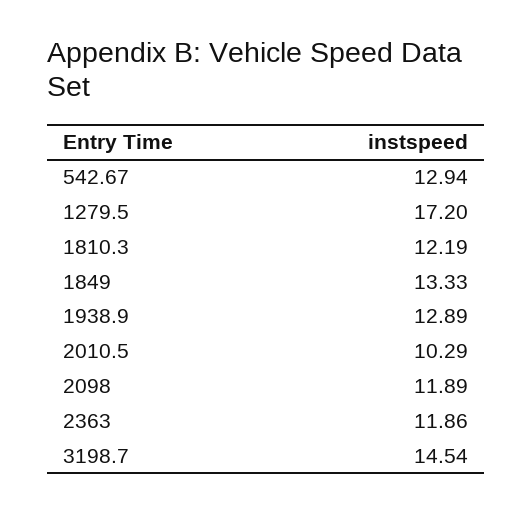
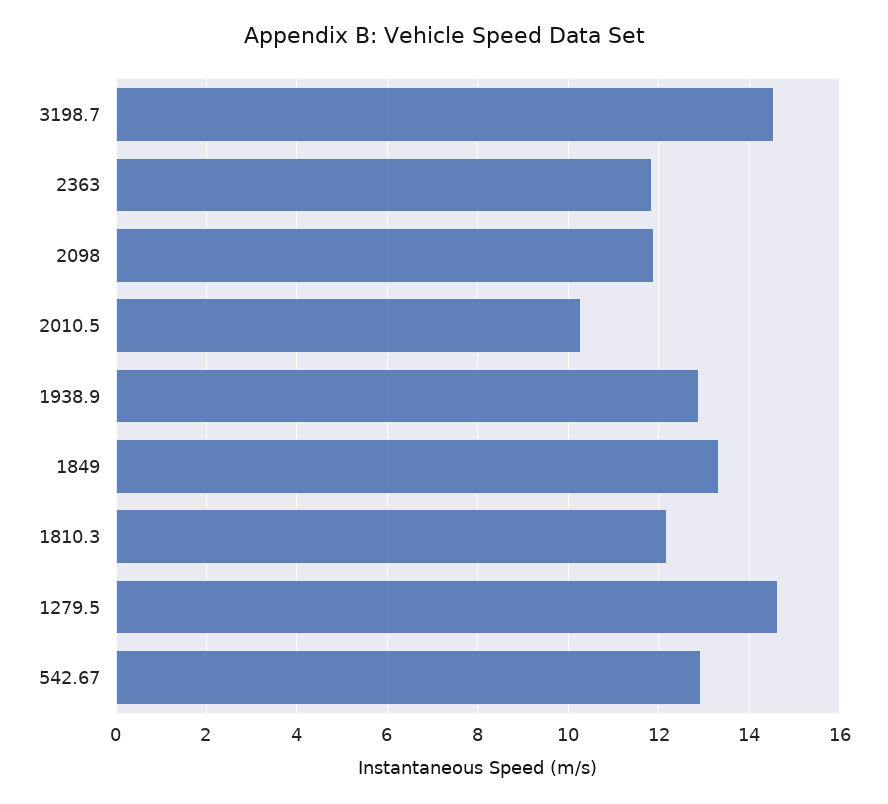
  {
    "542.67": 12.94,
-   "1279.5": 17.2,
+   "1279.5": 14.6,
    "1810.3": 12.19,
    "1849": 13.33,
    "1938.9": 12.89,
    "2010.5": 10.29,
    "2098": 11.89,
    "2363": 11.86,
    "3198.7": 14.54
  }

